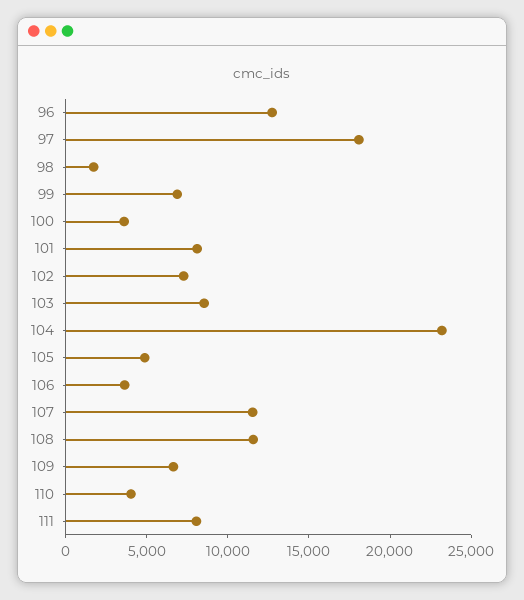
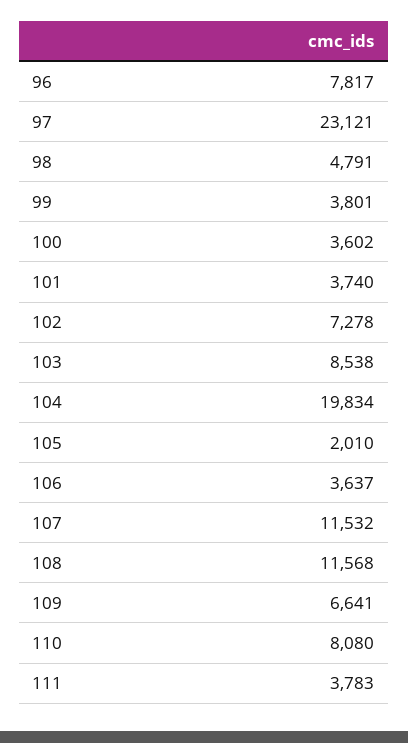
  {
-   "96": 13000,
+   "96": 7817,
-   "97": 18000,
+   "97": 23121,
-   "98": 2000,
+   "98": 4791,
-   "99": 7000,
+   "99": 3801,
    "100": 3602,
-   "101": 8000,
+   "101": 3740,
    "102": 7278,
    "103": 8538,
-   "104": 23000,
+   "104": 19834,
-   "105": 5000,
+   "105": 2010,
    "106": 3637,
    "107": 11532,
    "108": 11568,
    "109": 6641,
-   "110": 4000,
+   "110": 8080,
-   "111": 8000
+   "111": 3783
  }

